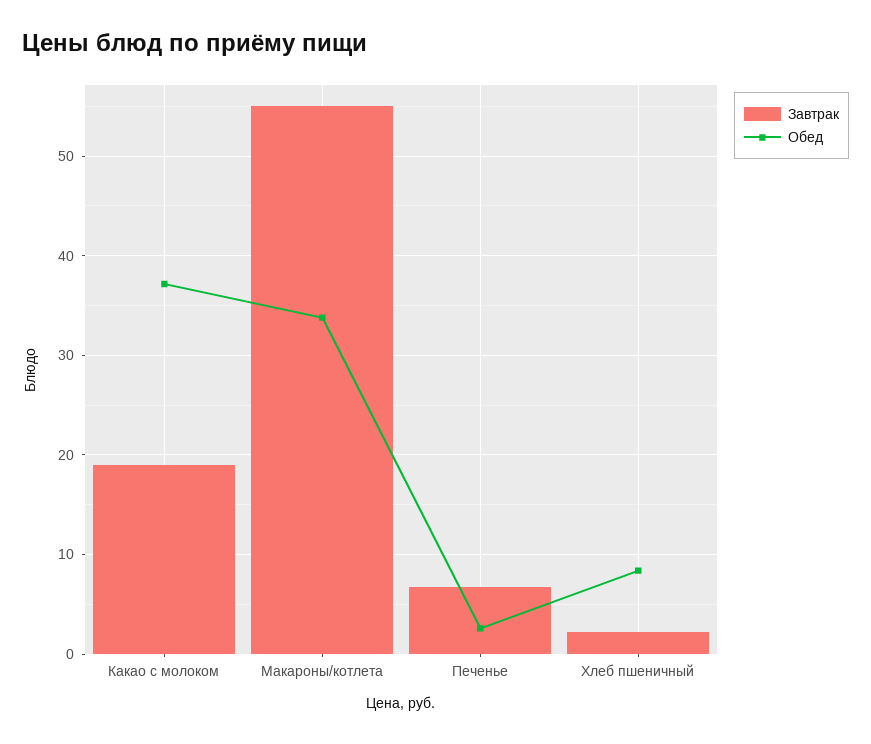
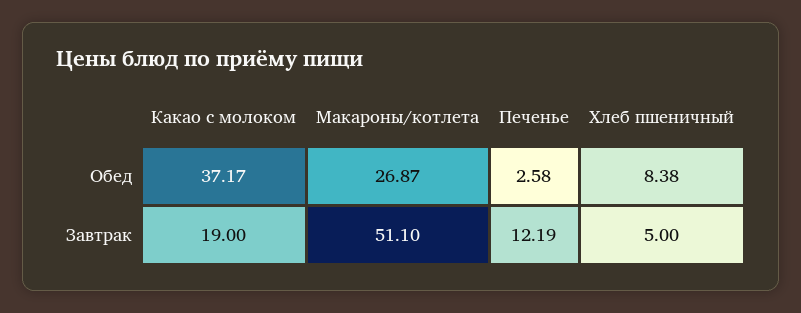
  {
    "Завтрак": {
      "Какао с молоком": 19,
-     "Макароны/котлета": 55,
+     "Макароны/котлета": 51.1,
-     "Печенье": 7,
+     "Печенье": 12.19,
-     "Хлеб пшеничный": 2
+     "Хлеб пшеничный": 5
    },
    "Обед": {
      "Какао с молоком": 37.17,
-     "Макароны/котлета": 34,
+     "Макароны/котлета": 26.87,
      "Печенье": 2.58,
      "Хлеб пшеничный": 8.38
    }
  }

